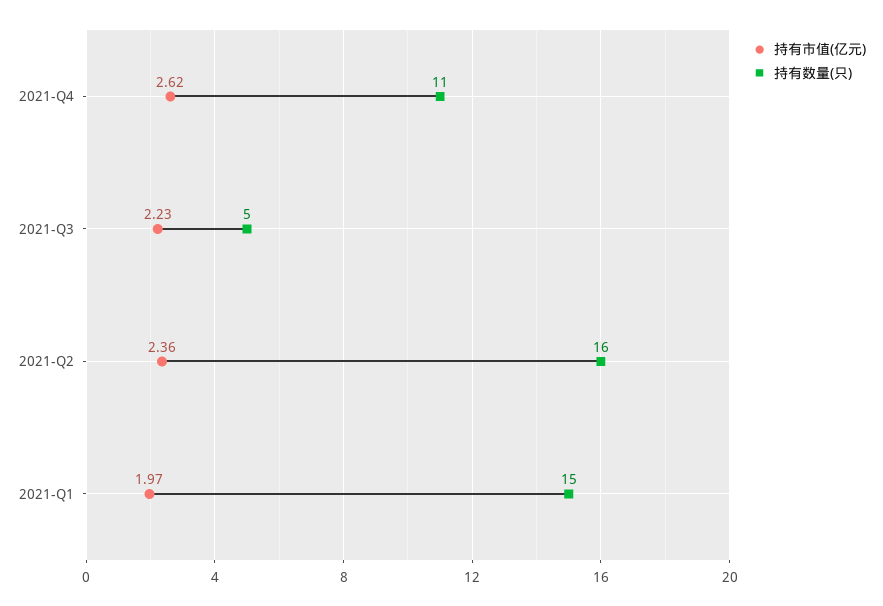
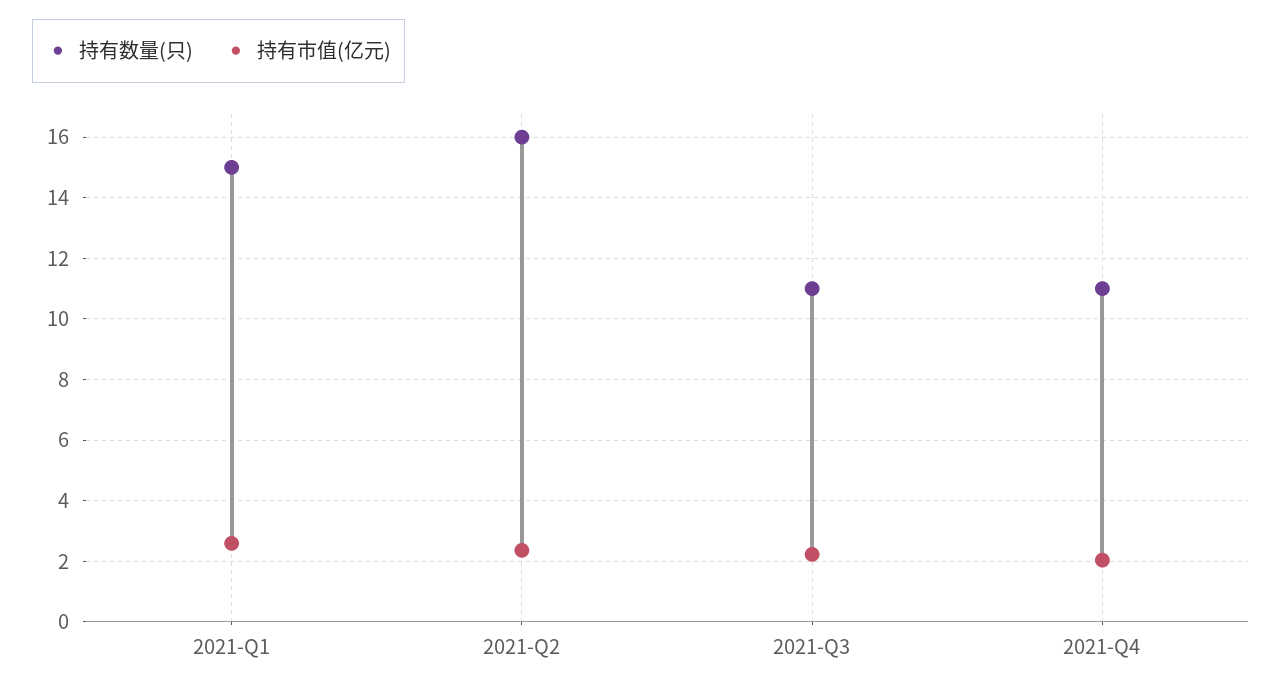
  {
    "持有市值(亿元)": {
-     "2021-Q4": 2.62,
+     "2021-Q4": 2,
      "2021-Q3": 2.23,
      "2021-Q2": 2.36,
-     "2021-Q1": 1.97
+     "2021-Q1": 2.6
    },
    "持有数量(只)": {
      "2021-Q4": 11,
-     "2021-Q3": 5,
+     "2021-Q3": 11,
      "2021-Q2": 16,
      "2021-Q1": 15
    }
  }

